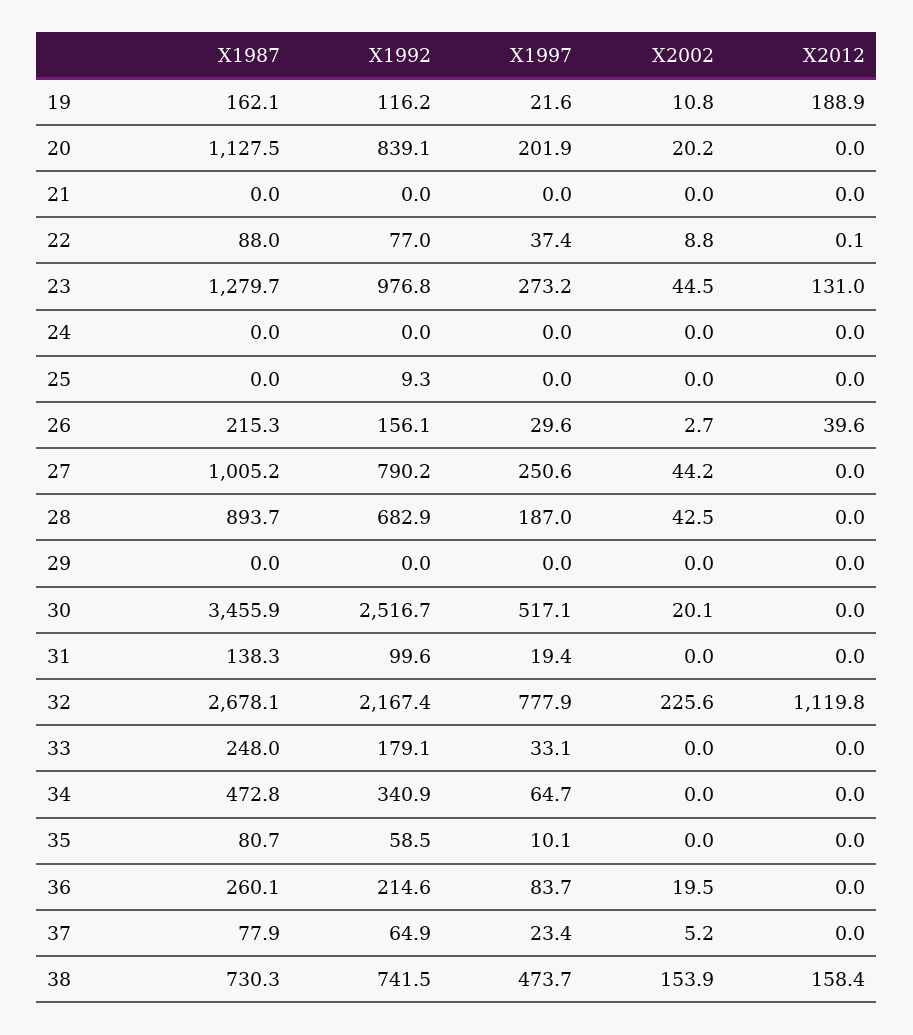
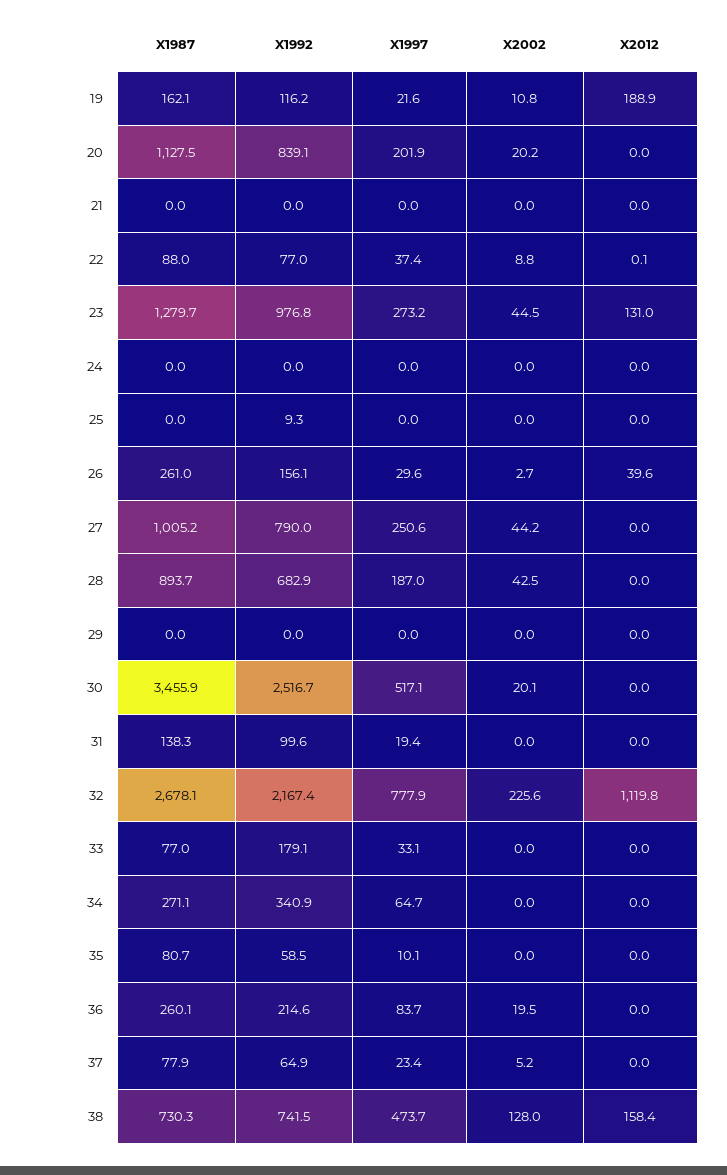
  {
    "X1987": {
      "19": 162.1,
      "20": 1127.5,
      "21": 0,
      "22": 88,
      "23": 1279.7,
      "24": 0,
      "25": 0,
-     "26": 215.3,
+     "26": 261,
      "27": 1005.2,
      "28": 893.7,
      "29": 0,
      "30": 3455.9,
      "31": 138.3,
      "32": 2678.1,
-     "33": 248,
+     "33": 77,
-     "34": 472.8,
+     "34": 271.1,
      "35": 80.7,
      "36": 260.1,
      "37": 77.9,
      "38": 730.3
    },
    "X1992": {
      "19": 116.2,
      "20": 839.1,
      "21": 0,
      "22": 77,
      "23": 976.8,
      "24": 0,
      "25": 9.3,
      "26": 156.1,
-     "27": 790.2,
+     "27": 790,
      "28": 682.9,
      "29": 0,
      "30": 2516.7,
      "31": 99.6,
      "32": 2167.4,
      "33": 179.1,
      "34": 340.9,
      "35": 58.5,
      "36": 214.6,
      "37": 64.9,
      "38": 741.5
    },
    "X1997": {
      "19": 21.6,
      "20": 201.9,
      "21": 0,
      "22": 37.4,
      "23": 273.2,
      "24": 0,
      "25": 0,
      "26": 29.6,
      "27": 250.6,
      "28": 187,
      "29": 0,
      "30": 517.1,
      "31": 19.4,
      "32": 777.9,
      "33": 33.1,
      "34": 64.7,
      "35": 10.1,
      "36": 83.7,
      "37": 23.4,
      "38": 473.7
    },
    "X2002": {
      "19": 10.8,
      "20": 20.2,
      "21": 0,
      "22": 8.8,
      "23": 44.5,
      "24": 0,
      "25": 0,
      "26": 2.7,
      "27": 44.2,
      "28": 42.5,
      "29": 0,
      "30": 20.1,
      "31": 0,
      "32": 225.6,
      "33": 0,
      "34": 0,
      "35": 0,
      "36": 19.5,
      "37": 5.2,
-     "38": 153.9
+     "38": 128
    },
    "X2012": {
      "19": 188.9,
      "20": 0,
      "21": 0,
      "22": 0.1,
      "23": 131,
      "24": 0,
      "25": 0,
      "26": 39.6,
      "27": 0,
      "28": 0,
      "29": 0,
      "30": 0,
      "31": 0,
      "32": 1119.8,
      "33": 0,
      "34": 0,
      "35": 0,
      "36": 0,
      "37": 0,
      "38": 158.4
    }
  }

